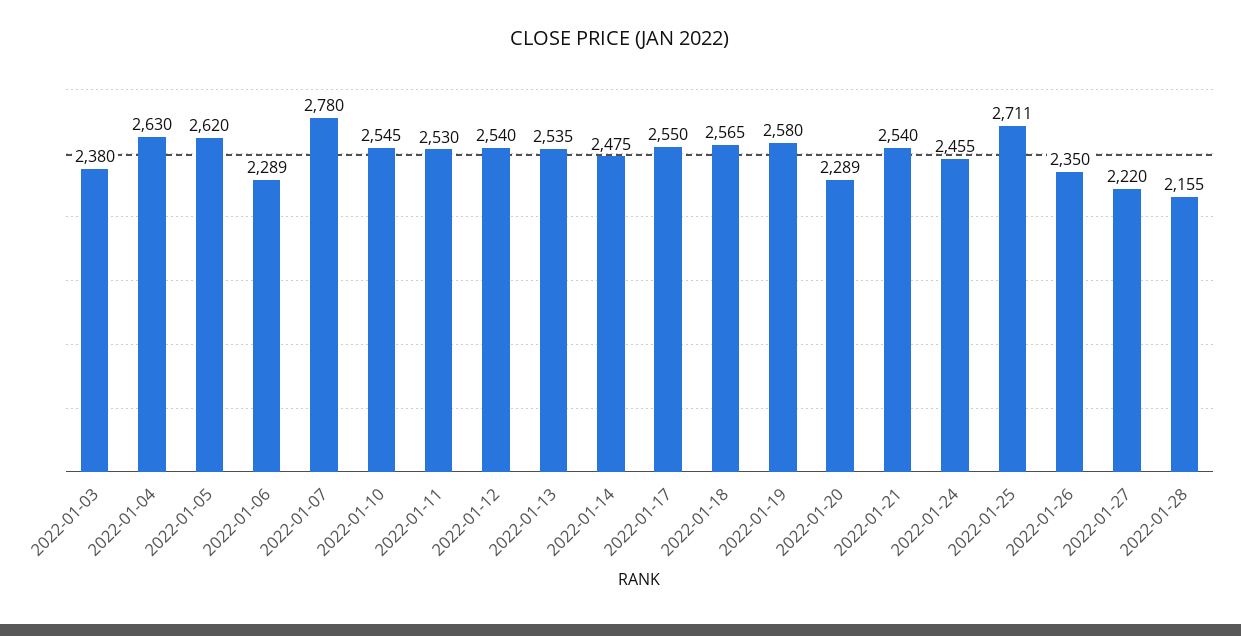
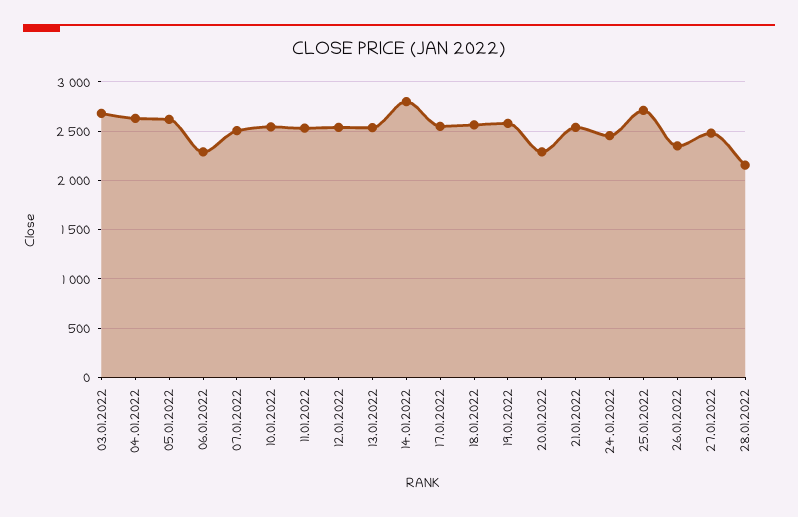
  {
-   "2022-01-03": 2380,
+   "2022-01-03": 2700,
    "2022-01-04": 2630,
    "2022-01-05": 2620,
    "2022-01-06": 2289,
-   "2022-01-07": 2780,
+   "2022-01-07": 2500,
    "2022-01-10": 2545,
    "2022-01-11": 2530,
    "2022-01-12": 2540,
    "2022-01-13": 2535,
-   "2022-01-14": 2475,
+   "2022-01-14": 2800,
    "2022-01-17": 2550,
    "2022-01-18": 2565,
    "2022-01-19": 2580,
    "2022-01-20": 2289,
    "2022-01-21": 2540,
    "2022-01-24": 2455,
    "2022-01-25": 2711,
    "2022-01-26": 2350,
-   "2022-01-27": 2220,
+   "2022-01-27": 2500,
    "2022-01-28": 2155
  }

